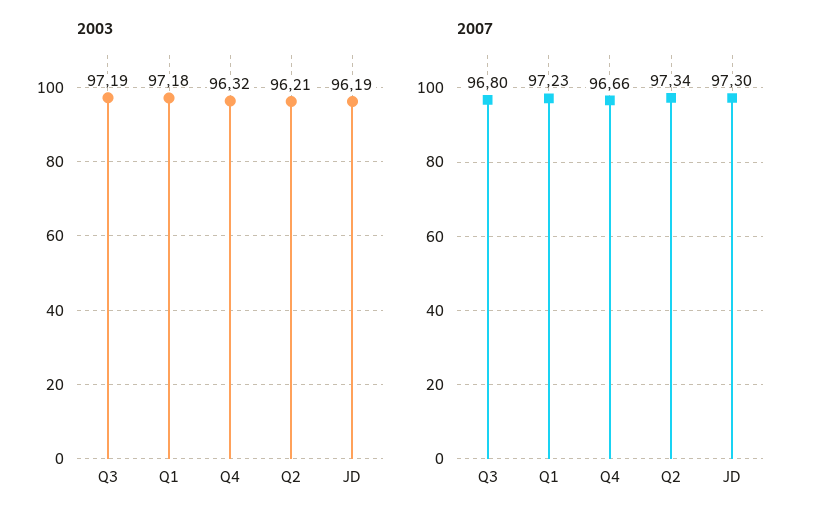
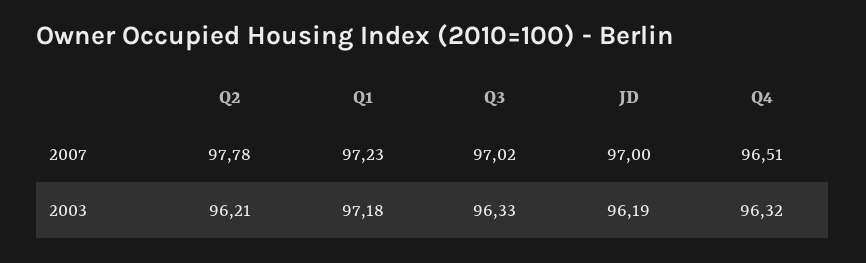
  {
    "2003": {
-     "Q3": 97.19,
+     "Q3": 96.33,
      "Q1": 97.18,
      "Q4": 96.32,
      "Q2": 96.21,
      "JD": 96.19
    },
    "2007": {
-     "Q3": 96.8,
+     "Q3": 97.02,
      "Q1": 97.23,
-     "Q4": 96.66,
+     "Q4": 96.51,
-     "Q2": 97.34,
+     "Q2": 97.78,
-     "JD": 97.3
+     "JD": 97
    }
  }

